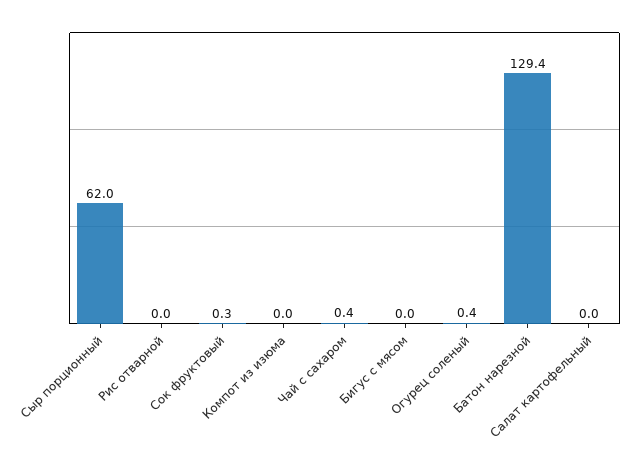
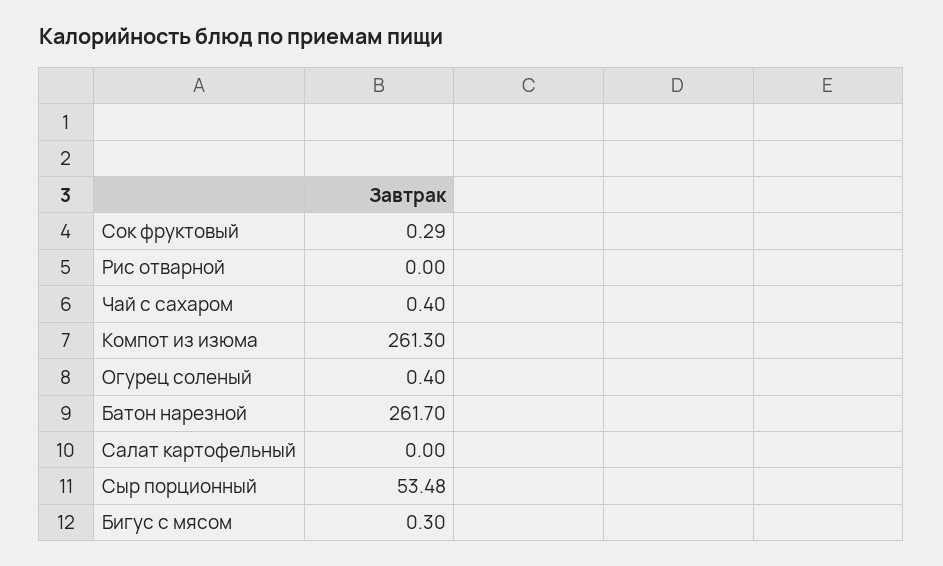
  {
-   "Сыр порционный": 62,
+   "Сыр порционный": 53.48,
    "Рис отварной": 0,
    "Сок фруктовый": 0.29,
-   "Компот из изюма": 0,
+   "Компот из изюма": 261.3,
    "Чай с сахаром": 0.4,
-   "Бигус с мясом": 0,
+   "Бигус с мясом": 0.3,
    "Огурец соленый": 0.4,
-   "Батон нарезной": 129.4,
+   "Батон нарезной": 261.7,
    "Салат картофельный": 0
  }

